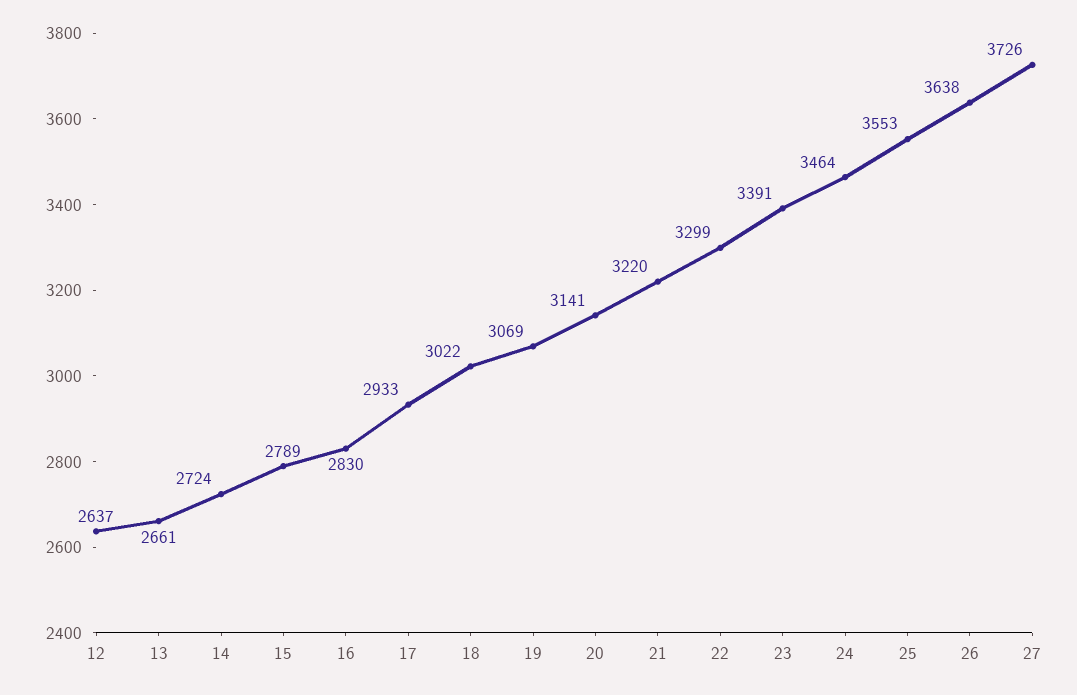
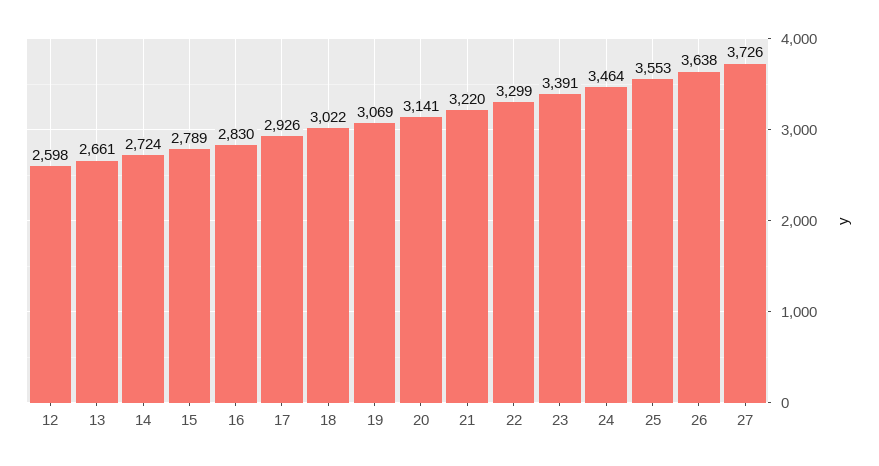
  {
-   "12": 2637,
+   "12": 2598,
    "13": 2661,
    "14": 2724,
    "15": 2789,
    "16": 2830,
-   "17": 2933,
+   "17": 2926,
    "18": 3022,
    "19": 3069,
    "20": 3141,
    "21": 3220,
    "22": 3299,
    "23": 3391,
    "24": 3464,
    "25": 3553,
    "26": 3638,
    "27": 3726
  }

